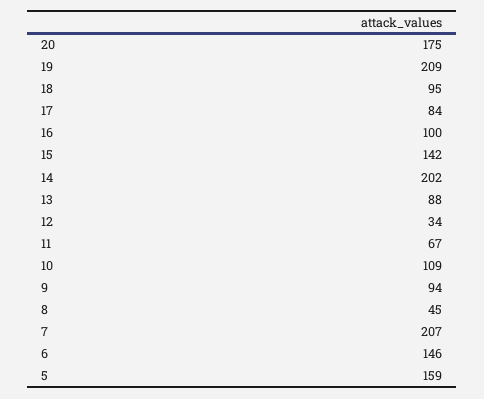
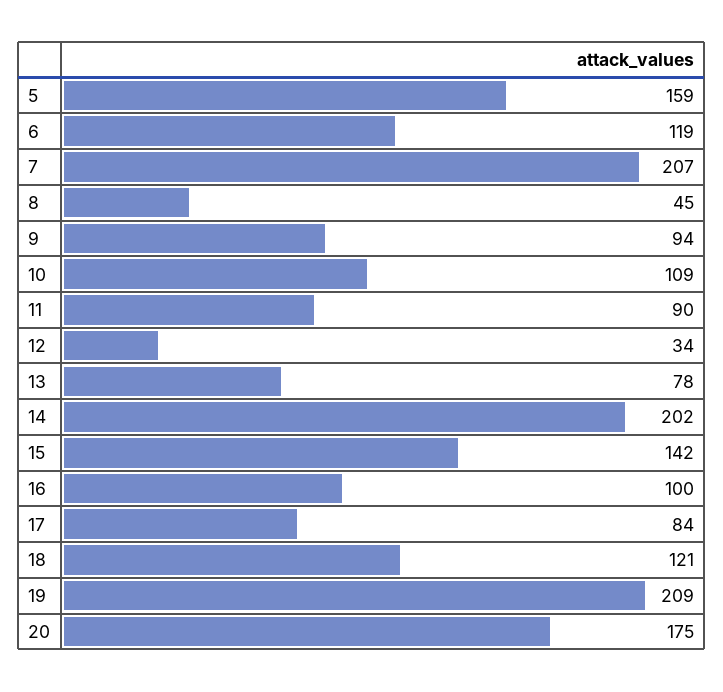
  {
    "20": 175,
    "19": 209,
-   "18": 95,
+   "18": 121,
    "17": 84,
    "16": 100,
    "15": 142,
    "14": 202,
-   "13": 88,
+   "13": 78,
    "12": 34,
-   "11": 67,
+   "11": 90,
    "10": 109,
    "9": 94,
    "8": 45,
    "7": 207,
-   "6": 146,
+   "6": 119,
    "5": 159
  }

